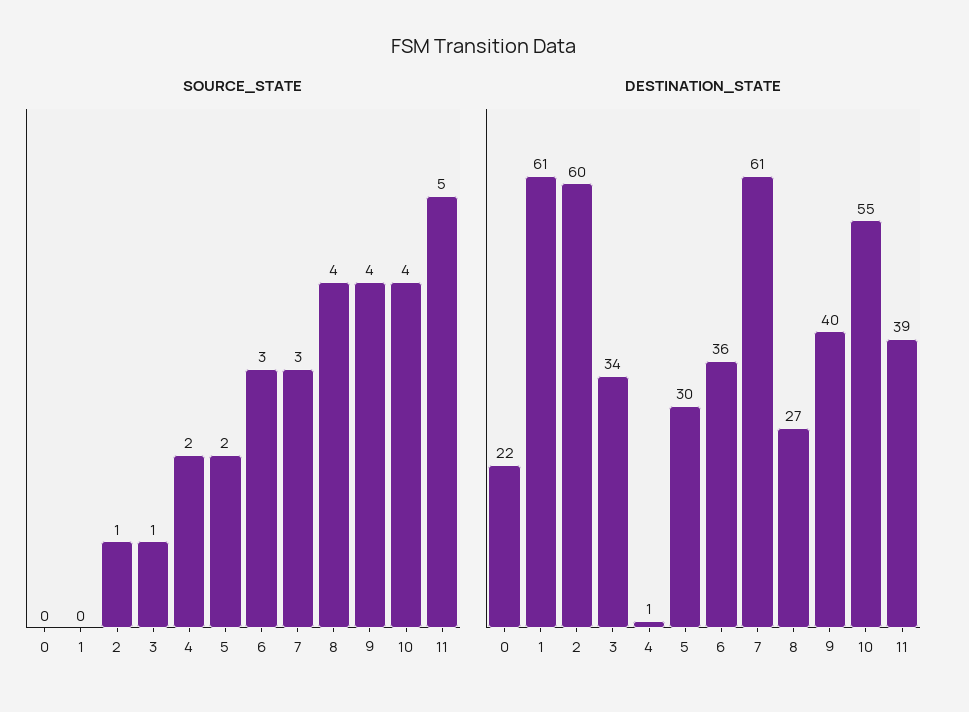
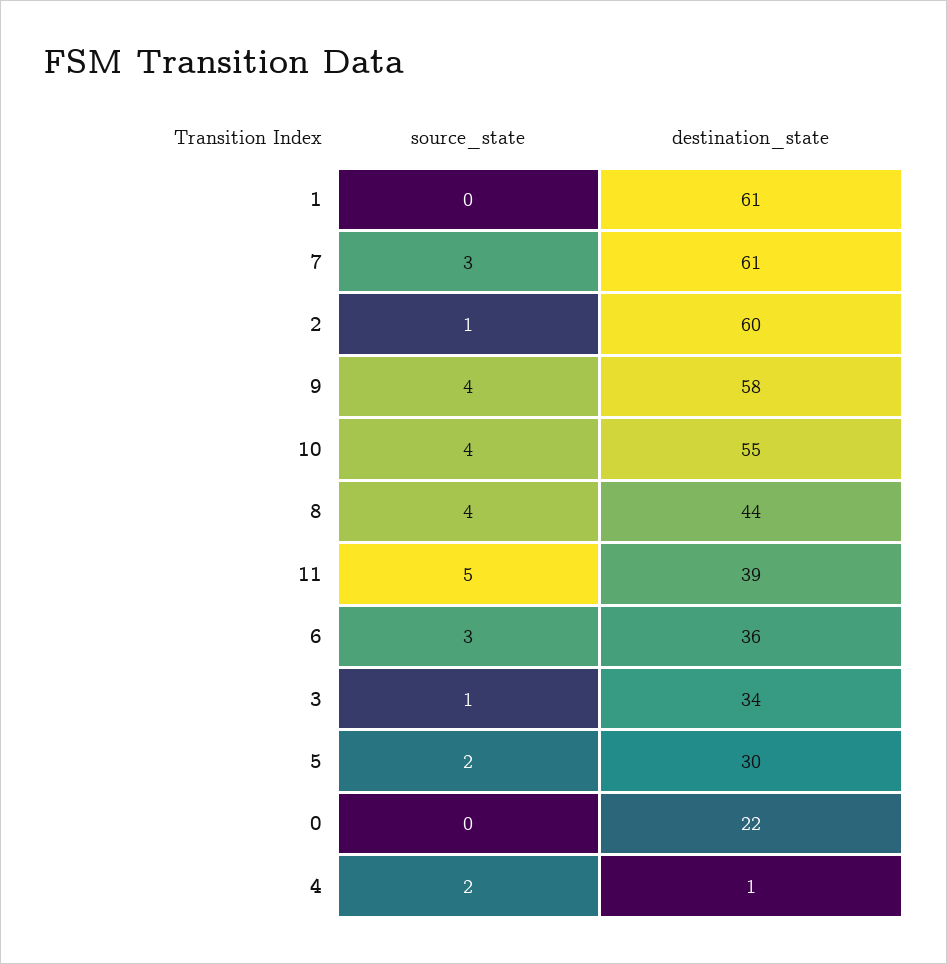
  {
    "SOURCE_STATE": {
      "0": 0,
      "1": 0,
      "2": 1,
      "3": 1,
      "4": 2,
      "5": 2,
      "6": 3,
      "7": 3,
      "8": 4,
      "9": 4,
      "10": 4,
      "11": 5
    },
    "DESTINATION_STATE": {
      "0": 22,
      "1": 61,
      "2": 60,
      "3": 34,
      "4": 1,
      "5": 30,
      "6": 36,
      "7": 61,
-     "8": 27,
+     "8": 44,
-     "9": 40,
+     "9": 58,
      "10": 55,
      "11": 39
    }
  }

